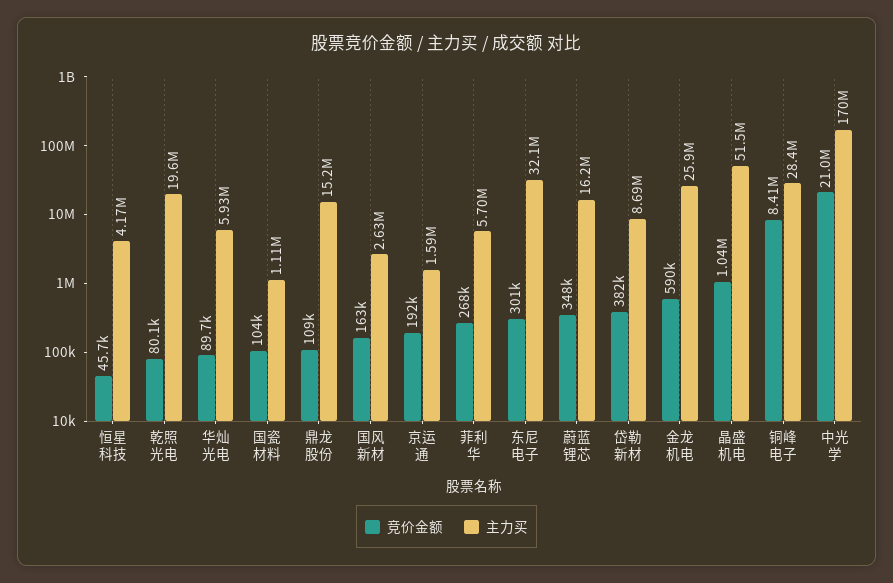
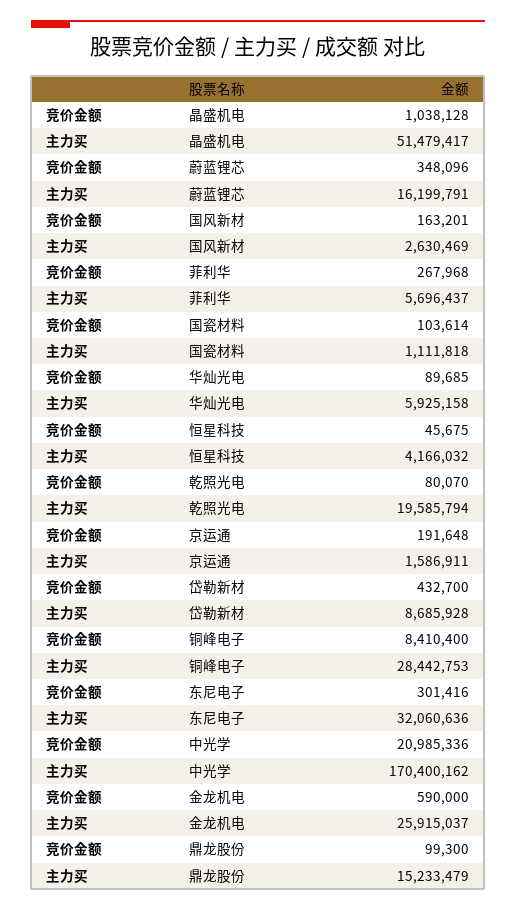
  {
    "竞价金额": {
      "恒星科技": 45675,
      "乾照光电": 80070,
      "华灿光电": 89685,
      "国瓷材料": 103614,
-     "鼎龙股份": 109000,
+     "鼎龙股份": 99300,
      "国风新材": 163201,
      "京运通": 191648,
      "菲利华": 267968,
      "东尼电子": 301416,
      "蔚蓝锂芯": 348096,
-     "岱勒新材": 382000,
+     "岱勒新材": 432700,
      "金龙机电": 590000,
      "晶盛机电": 1038128,
      "铜峰电子": 8410400,
      "中光学": 20985336
    },
    "主力买": {
      "恒星科技": 4166032,
      "乾照光电": 19585794,
      "华灿光电": 5925158,
      "国瓷材料": 1111818,
      "鼎龙股份": 15233479,
      "国风新材": 2630469,
      "京运通": 1586911,
      "菲利华": 5696437,
      "东尼电子": 32060636,
      "蔚蓝锂芯": 16199791,
      "岱勒新材": 8685928,
      "金龙机电": 25915037,
      "晶盛机电": 51479417,
      "铜峰电子": 28442753,
      "中光学": 170400162
    }
  }

